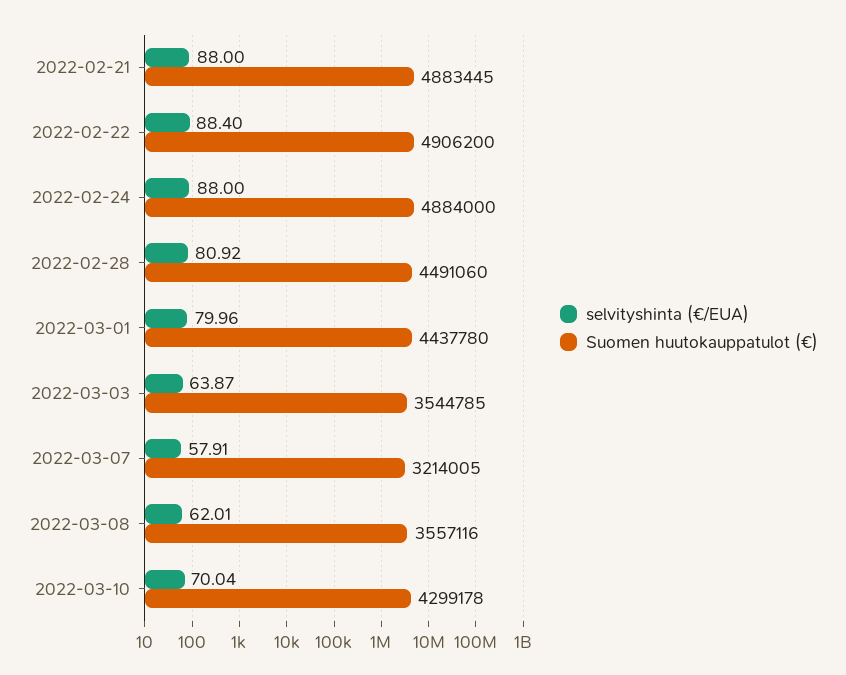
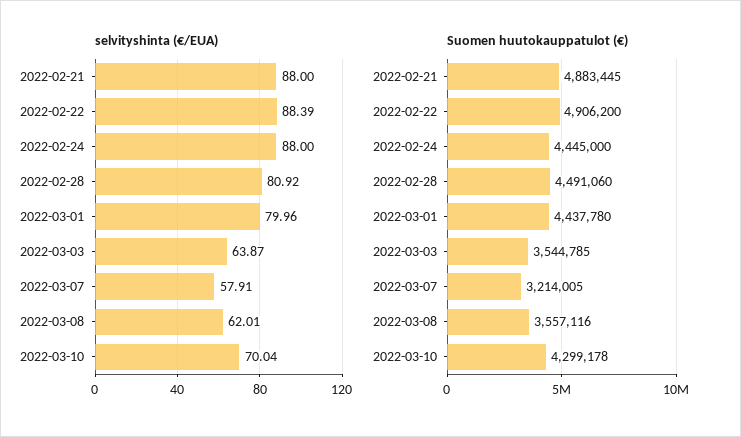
  {
    "selvityshinta (€/EUA)": {
      "2022-02-21": 88,
-     "2022-02-22": 88.4,
+     "2022-02-22": 88.39,
      "2022-02-24": 88,
      "2022-02-28": 80.92,
      "2022-03-01": 79.96,
      "2022-03-03": 63.87,
      "2022-03-07": 57.91,
      "2022-03-08": 62.01,
      "2022-03-10": 70.04
    },
    "Suomen huutokauppatulot (€)": {
      "2022-02-21": 4883445,
      "2022-02-22": 4906200,
-     "2022-02-24": 4884000,
+     "2022-02-24": 4445000,
      "2022-02-28": 4491060,
      "2022-03-01": 4437780,
      "2022-03-03": 3544785,
      "2022-03-07": 3214005,
      "2022-03-08": 3557116,
      "2022-03-10": 4299178
    }
  }

